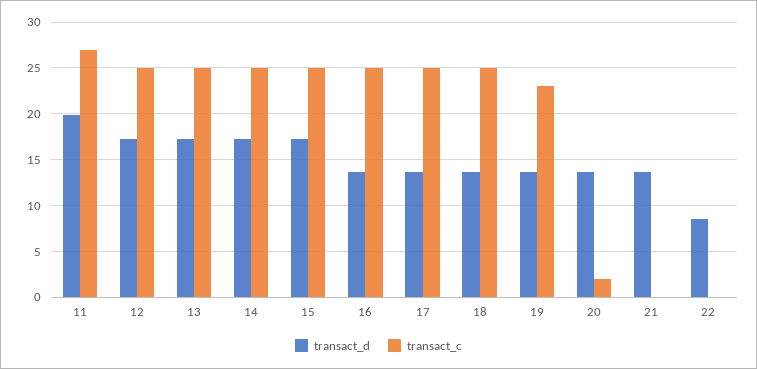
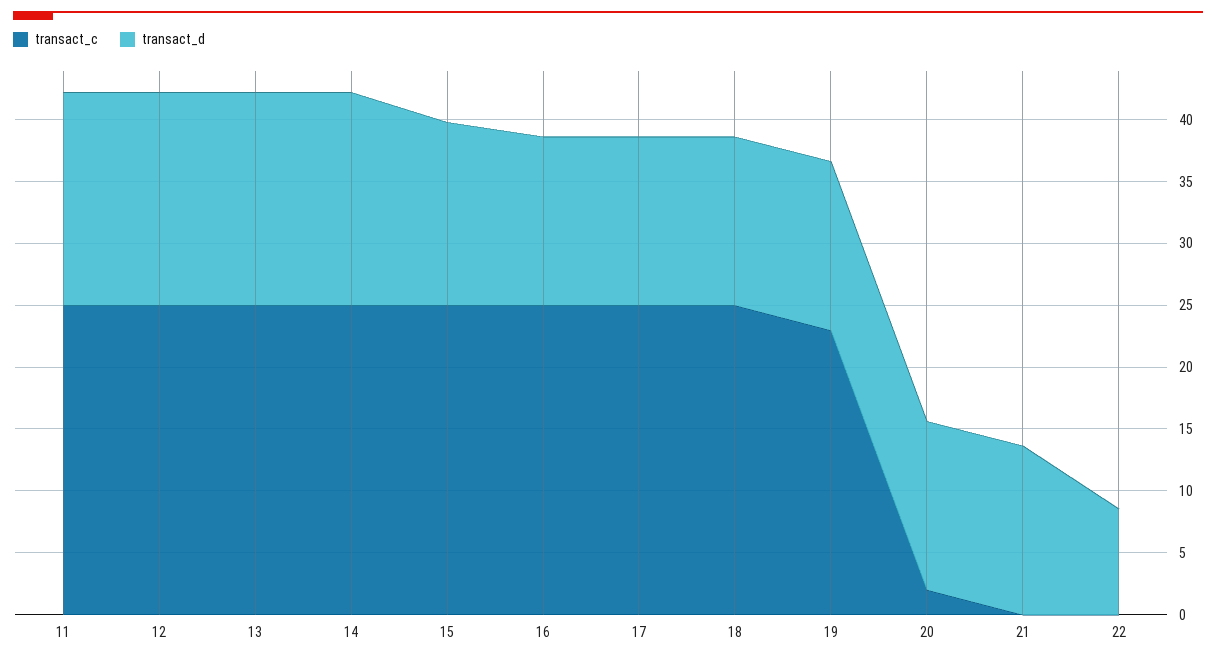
  {
    "transact_d": {
-     "11": 20,
+     "11": 17,
      "12": 17,
      "13": 17,
      "14": 17,
-     "15": 17,
+     "15": 15,
      "16": 14,
      "17": 14,
      "18": 14,
      "19": 14,
      "20": 14,
      "21": 14,
      "22": 9
    },
    "transact_c": {
-     "11": 27,
+     "11": 25,
      "12": 25,
      "13": 25,
      "14": 25,
      "15": 25,
      "16": 25,
      "17": 25,
      "18": 25,
      "19": 23,
      "20": 2,
      "21": 0,
      "22": 0
    }
  }

